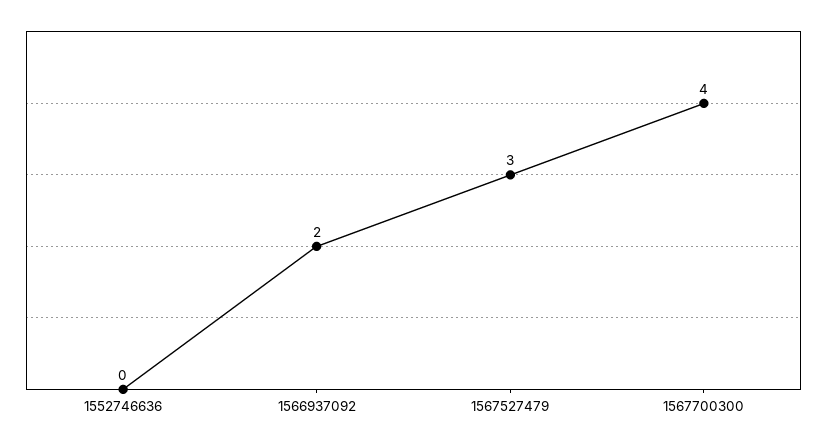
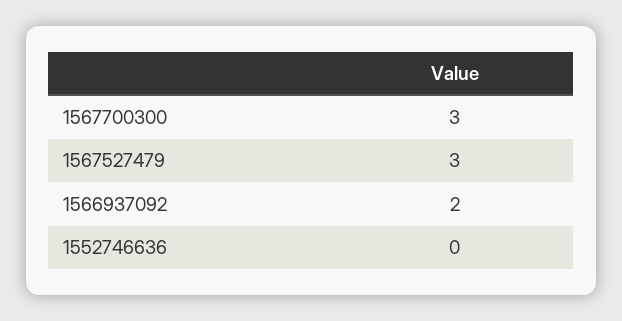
  {
    "1552746636": 0,
    "1566937092": 2,
    "1567527479": 3,
-   "1567700300": 4
+   "1567700300": 3
  }

